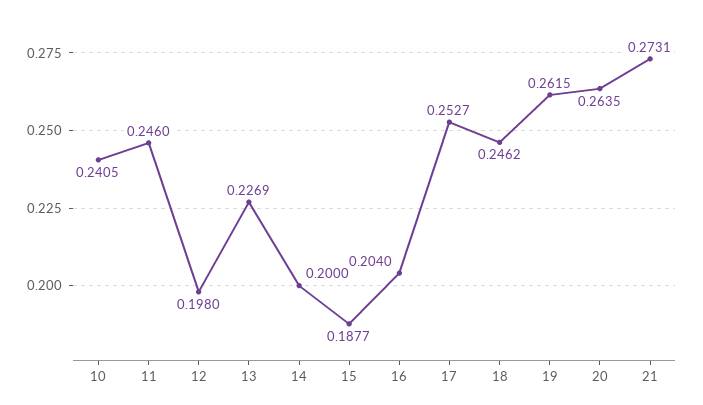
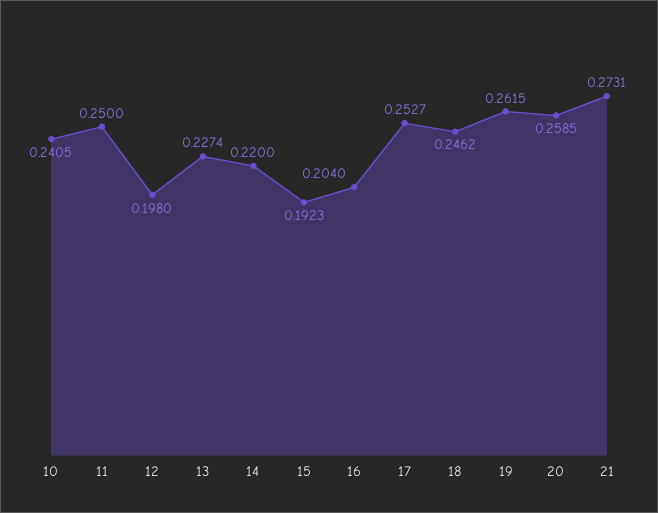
  {
    "10": 0.2405,
-   "11": 0.246,
+   "11": 0.25,
    "12": 0.198,
-   "13": 0.2269,
+   "13": 0.2274,
-   "14": 0.2,
+   "14": 0.22,
-   "15": 0.1877,
+   "15": 0.1923,
    "16": 0.204,
    "17": 0.2527,
    "18": 0.2462,
    "19": 0.2615,
-   "20": 0.2635,
+   "20": 0.2585,
    "21": 0.2731
  }

